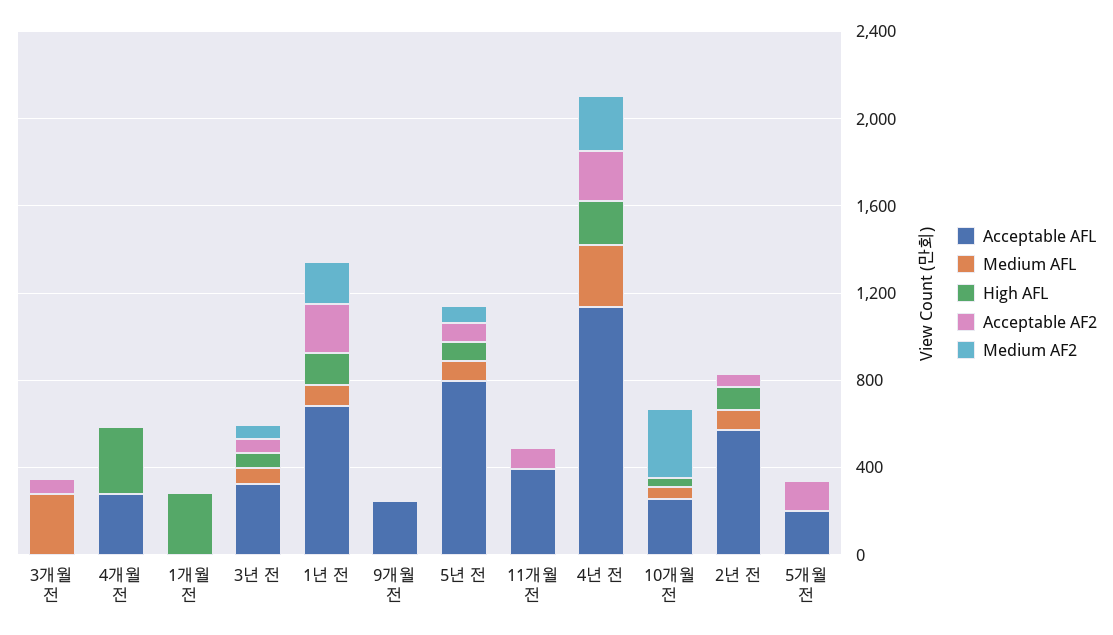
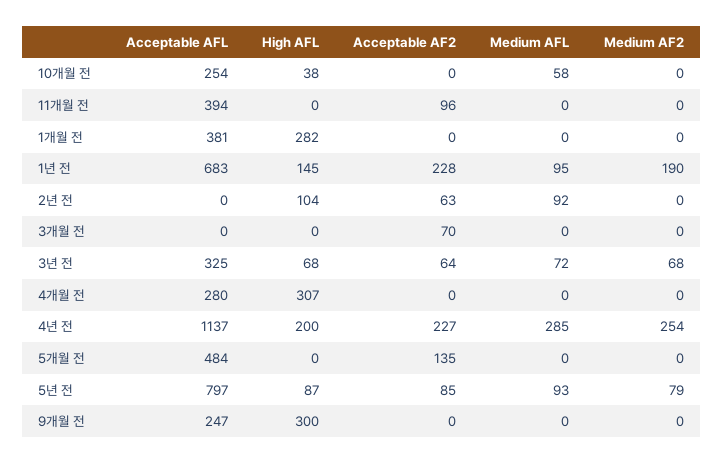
  {
    "Acceptable AFL": {
      "3개월 전": 0,
      "4개월 전": 280,
-     "1개월 전": 0,
+     "1개월 전": 381,
      "3년 전": 325,
      "1년 전": 683,
      "9개월 전": 247,
      "5년 전": 797,
      "11개월 전": 394,
      "4년 전": 1137,
      "10개월 전": 254,
-     "2년 전": 600,
+     "2년 전": 0,
-     "5개월 전": 200
+     "5개월 전": 484
    },
    "Medium AFL": {
-     "3개월 전": 300,
+     "3개월 전": 0,
      "4개월 전": 0,
      "1개월 전": 0,
      "3년 전": 72,
      "1년 전": 95,
      "9개월 전": 0,
      "5년 전": 93,
      "11개월 전": 0,
      "4년 전": 285,
      "10개월 전": 58,
      "2년 전": 92,
      "5개월 전": 0
    },
    "High AFL": {
      "3개월 전": 0,
      "4개월 전": 307,
      "1개월 전": 282,
      "3년 전": 68,
      "1년 전": 145,
-     "9개월 전": 0,
+     "9개월 전": 300,
      "5년 전": 87,
      "11개월 전": 0,
      "4년 전": 200,
      "10개월 전": 38,
      "2년 전": 104,
      "5개월 전": 0
    },
    "Acceptable AF2": {
      "3개월 전": 70,
      "4개월 전": 0,
      "1개월 전": 0,
      "3년 전": 64,
      "1년 전": 228,
      "9개월 전": 0,
      "5년 전": 85,
      "11개월 전": 96,
      "4년 전": 227,
      "10개월 전": 0,
      "2년 전": 63,
      "5개월 전": 135
    },
    "Medium AF2": {
      "3개월 전": 0,
      "4개월 전": 0,
      "1개월 전": 0,
      "3년 전": 68,
      "1년 전": 190,
      "9개월 전": 0,
      "5년 전": 79,
      "11개월 전": 0,
      "4년 전": 254,
-     "10개월 전": 300,
+     "10개월 전": 0,
      "2년 전": 0,
      "5개월 전": 0
    }
  }

